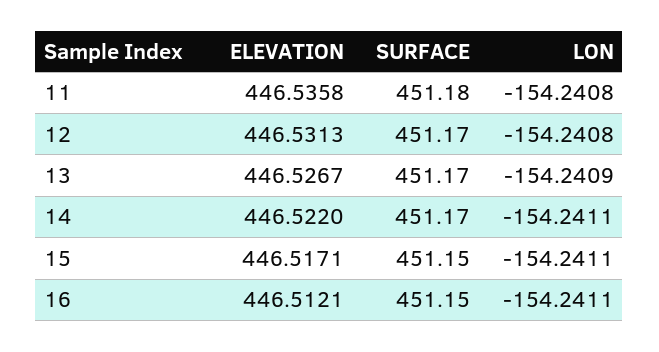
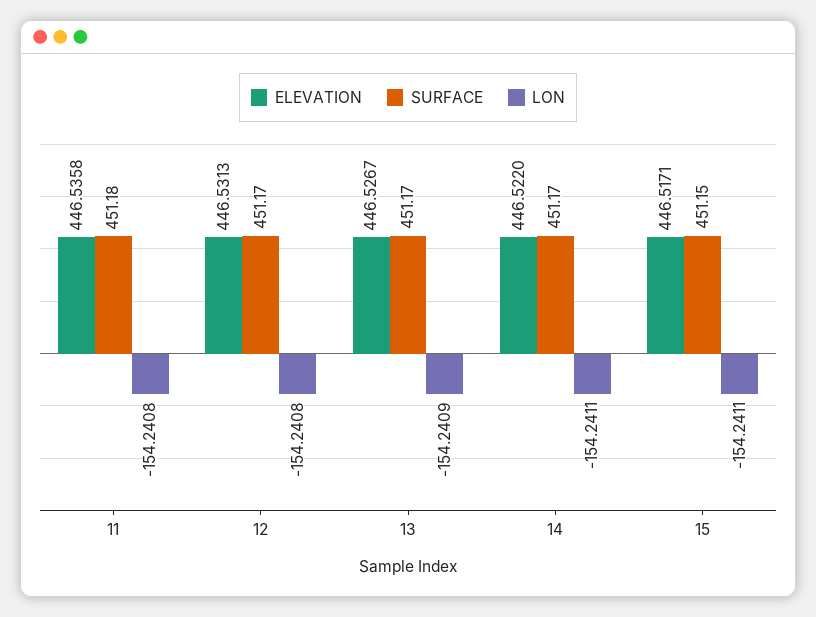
  {
    "ELEVATION": {
      "11": 446.5358,
      "12": 446.5313,
      "13": 446.5267,
      "14": 446.522,
-     "15": 446.5171,
+     "15": 446.5171
-     "16": 446.5121
    },
    "SURFACE": {
      "11": 451.18,
      "12": 451.17,
      "13": 451.17,
      "14": 451.17,
-     "15": 451.15,
+     "15": 451.15
-     "16": 451.15
    },
    "LON": {
      "11": -154.2408,
      "12": -154.2408,
      "13": -154.2409,
      "14": -154.2411,
-     "15": -154.2411,
+     "15": -154.2411
-     "16": -154.2411
    }
  }

